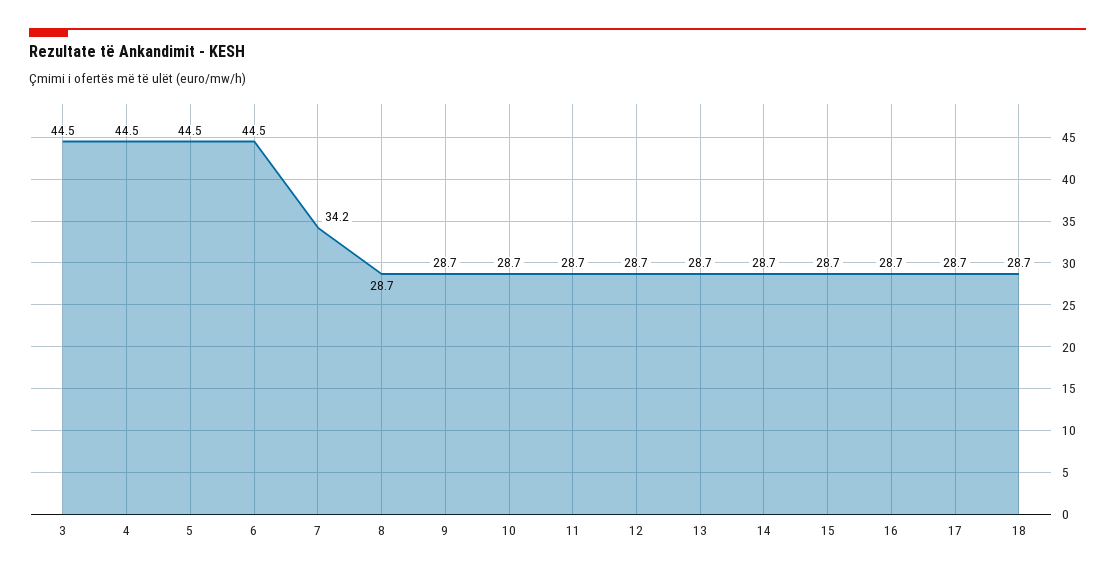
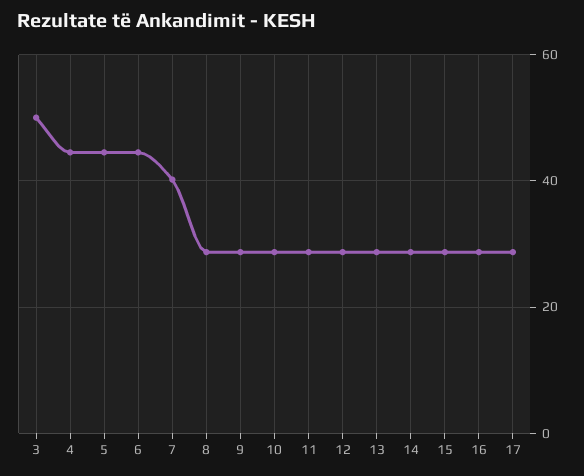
  {
-   "3": 44.5,
+   "3": 50,
    "4": 44.5,
    "5": 44.5,
    "6": 44.5,
-   "7": 34.2,
+   "7": 40,
    "8": 28.7,
    "9": 28.7,
    "10": 28.7,
    "11": 28.7,
    "12": 28.7,
    "13": 28.7,
    "14": 28.7,
    "15": 28.7,
    "16": 28.7,
-   "17": 28.7,
+   "17": 28.7
-   "18": 28.7
  }

